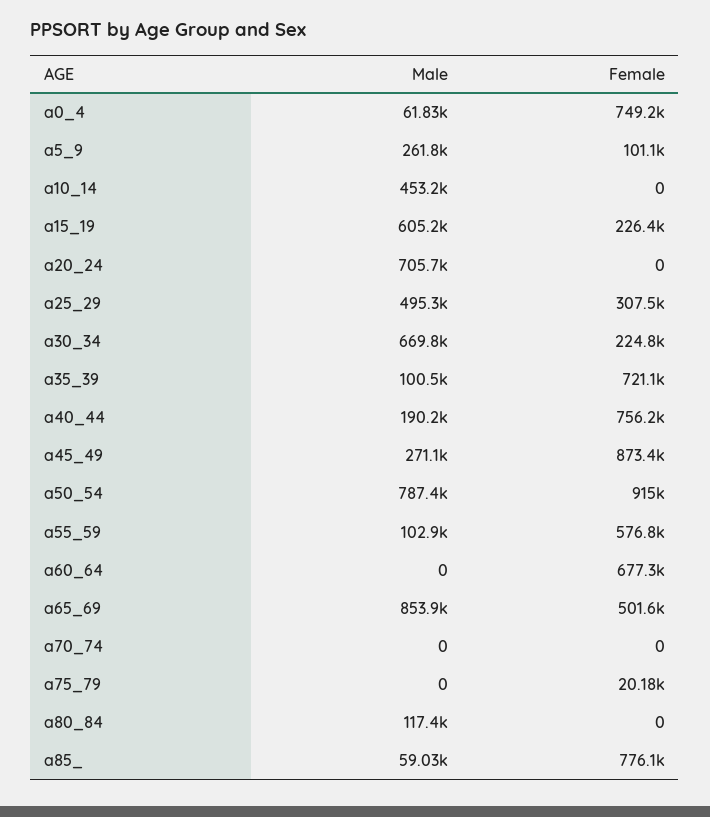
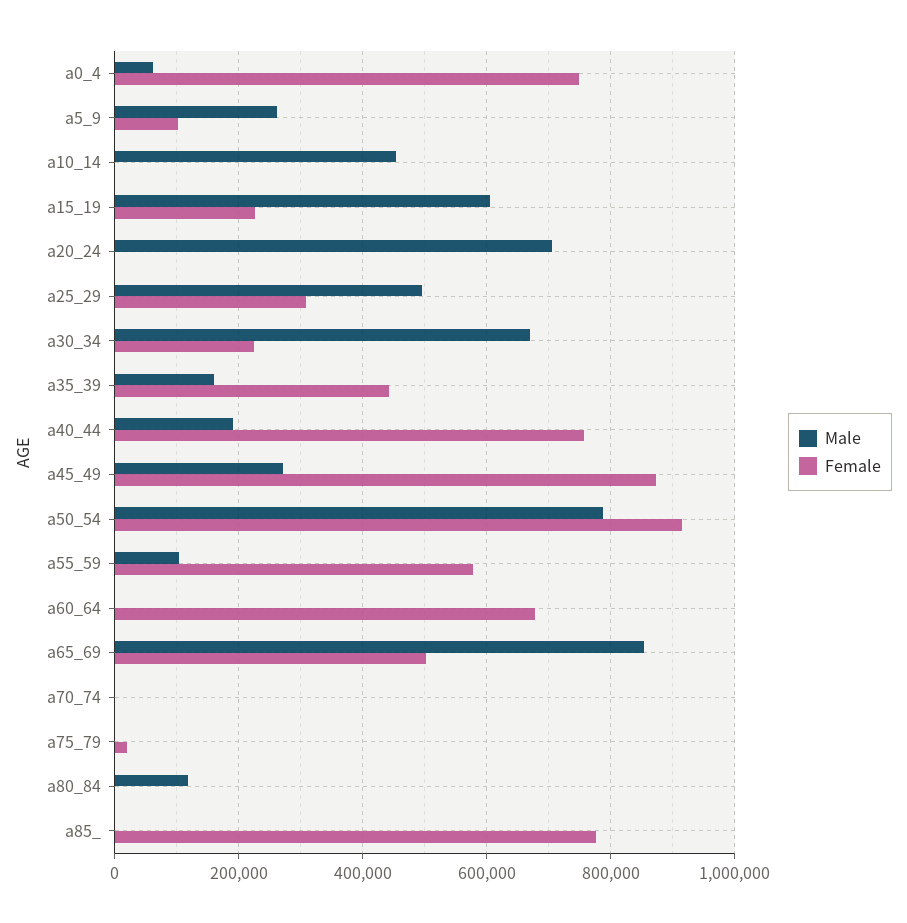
  {
    "Male": {
      "a0_4": 61830,
      "a5_9": 261800,
      "a10_14": 453200,
      "a15_19": 605200,
      "a20_24": 705700,
      "a25_29": 495300,
      "a30_34": 669800,
-     "a35_39": 100500,
+     "a35_39": 160000,
      "a40_44": 190200,
      "a45_49": 271100,
      "a50_54": 787400,
      "a55_59": 102900,
      "a60_64": 0,
      "a65_69": 853900,
      "a70_74": 0,
      "a75_79": 0,
      "a80_84": 117400,
-     "a85_": 59030
+     "a85_": 0
    },
    "Female": {
      "a0_4": 749200,
      "a5_9": 101100,
      "a10_14": 0,
      "a15_19": 226400,
      "a20_24": 0,
      "a25_29": 307500,
      "a30_34": 224800,
-     "a35_39": 721100,
+     "a35_39": 440000,
      "a40_44": 756200,
      "a45_49": 873400,
      "a50_54": 915000,
      "a55_59": 576800,
      "a60_64": 677300,
      "a65_69": 501600,
      "a70_74": 0,
      "a75_79": 20180,
      "a80_84": 0,
      "a85_": 776100
    }
  }

